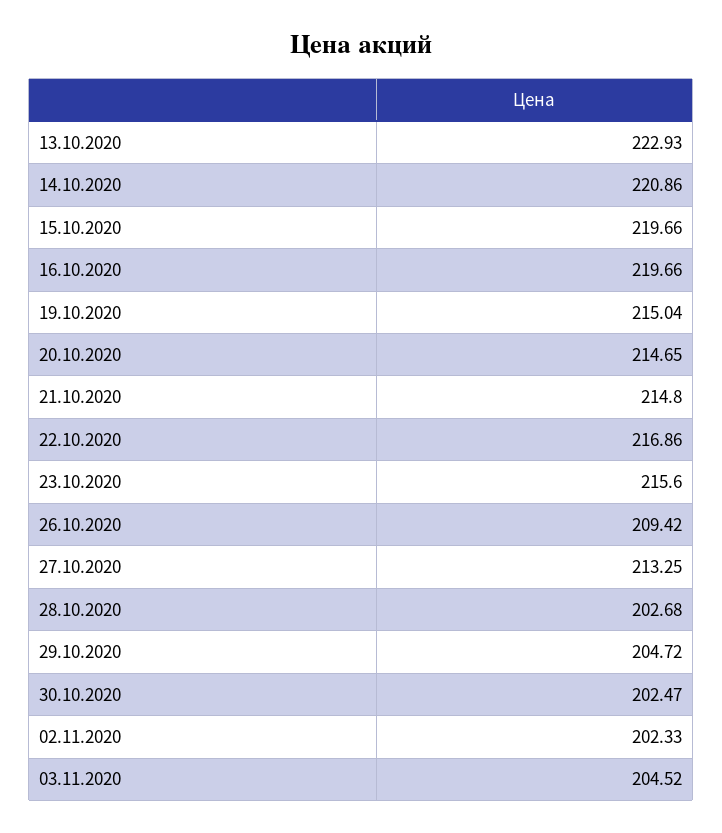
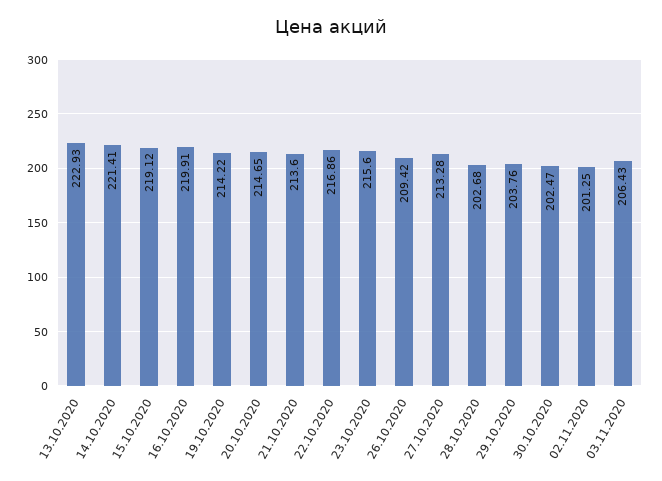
  {
    "13.10.2020": 222.93,
-   "14.10.2020": 220.86,
+   "14.10.2020": 221.41,
-   "15.10.2020": 219.66,
+   "15.10.2020": 219.12,
-   "16.10.2020": 219.66,
+   "16.10.2020": 219.91,
-   "19.10.2020": 215.04,
+   "19.10.2020": 214.22,
    "20.10.2020": 214.65,
-   "21.10.2020": 214.8,
+   "21.10.2020": 213.6,
    "22.10.2020": 216.86,
    "23.10.2020": 215.6,
    "26.10.2020": 209.42,
-   "27.10.2020": 213.25,
+   "27.10.2020": 213.28,
    "28.10.2020": 202.68,
-   "29.10.2020": 204.72,
+   "29.10.2020": 203.76,
    "30.10.2020": 202.47,
-   "02.11.2020": 202.33,
+   "02.11.2020": 201.25,
-   "03.11.2020": 204.52
+   "03.11.2020": 206.43
  }

